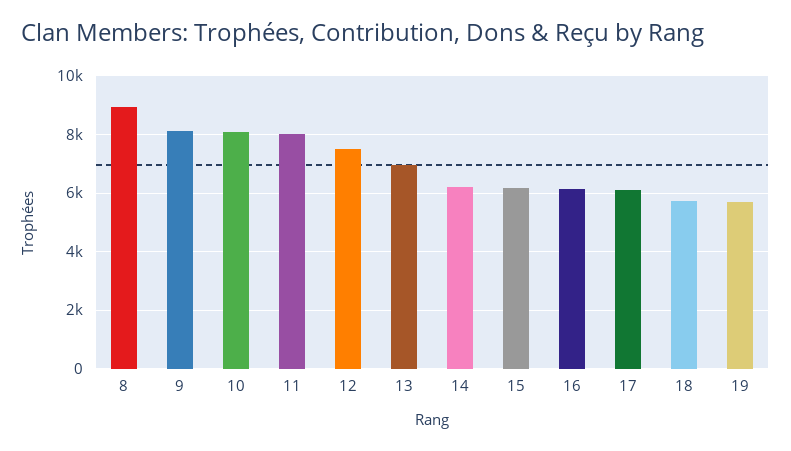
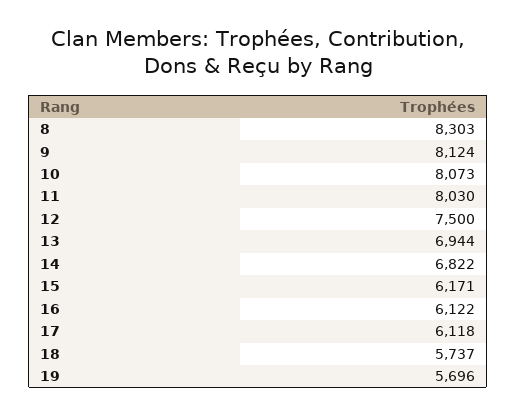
  {
-   "8": 9000,
+   "8": 8303,
    "9": 8124,
    "10": 8073,
    "11": 8030,
    "12": 7500,
    "13": 6944,
-   "14": 6250,
+   "14": 6822,
    "15": 6171,
    "16": 6122,
    "17": 6118,
    "18": 5737,
    "19": 5696
  }

